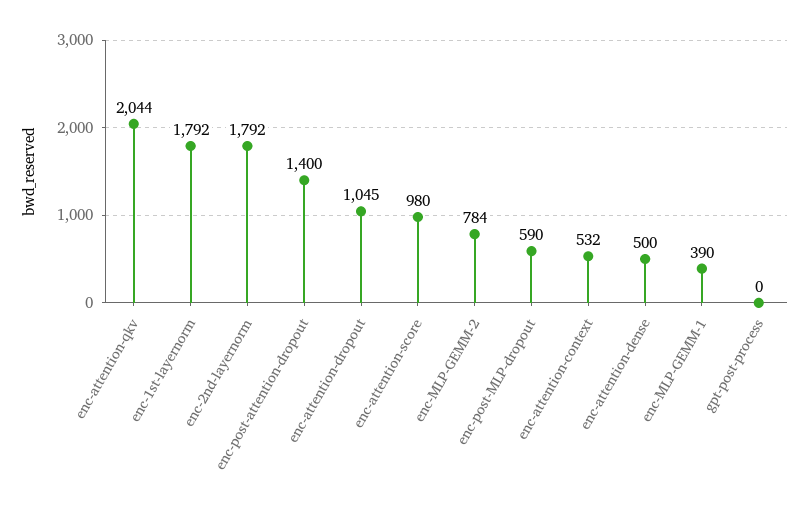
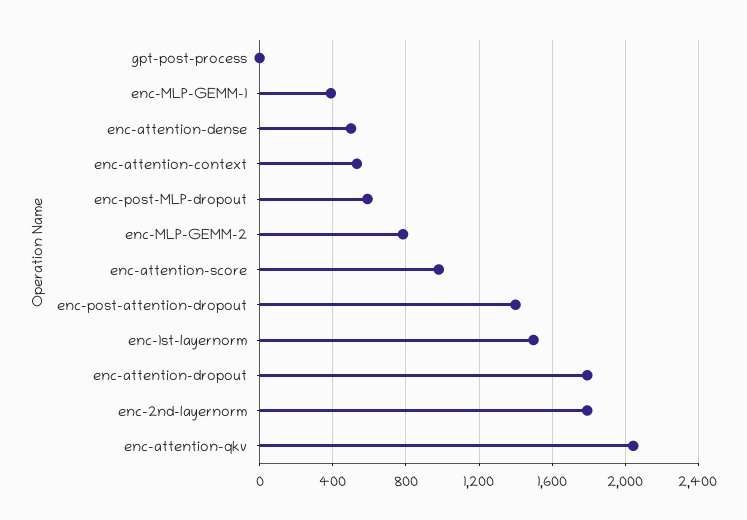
  {
    "enc-attention-qkv": 2044,
-   "enc-1st-layernorm": 1792,
+   "enc-1st-layernorm": 1500,
    "enc-2nd-layernorm": 1792,
    "enc-post-attention-dropout": 1400,
-   "enc-attention-dropout": 1045,
+   "enc-attention-dropout": 1800,
    "enc-attention-score": 980,
    "enc-MLP-GEMM-2": 784,
    "enc-post-MLP-dropout": 590,
    "enc-attention-context": 532,
    "enc-attention-dense": 500,
    "enc-MLP-GEMM-1": 390,
    "gpt-post-process": 0
  }

